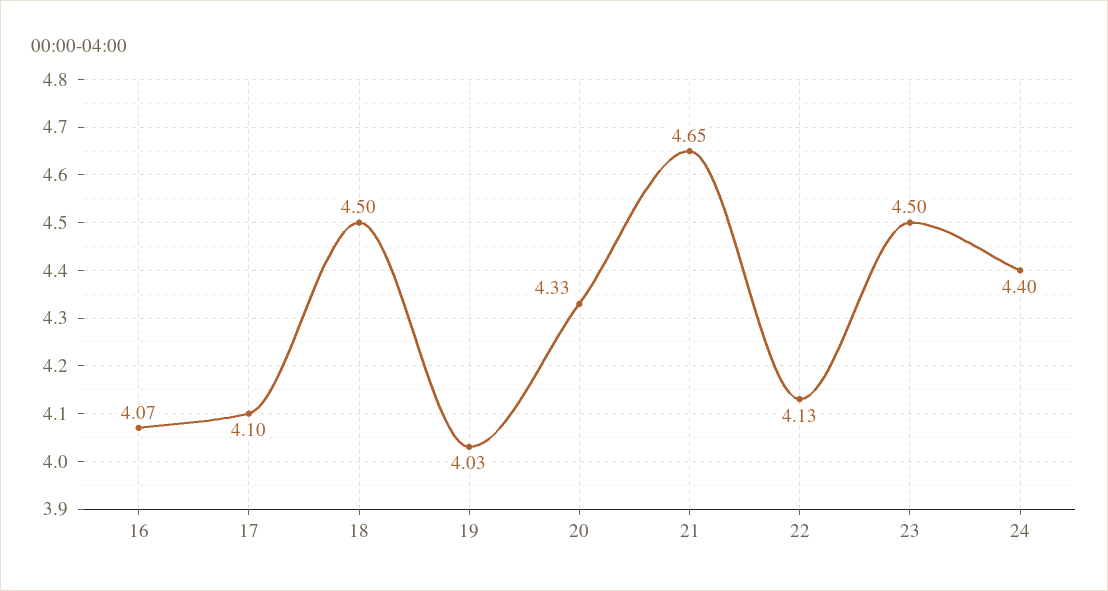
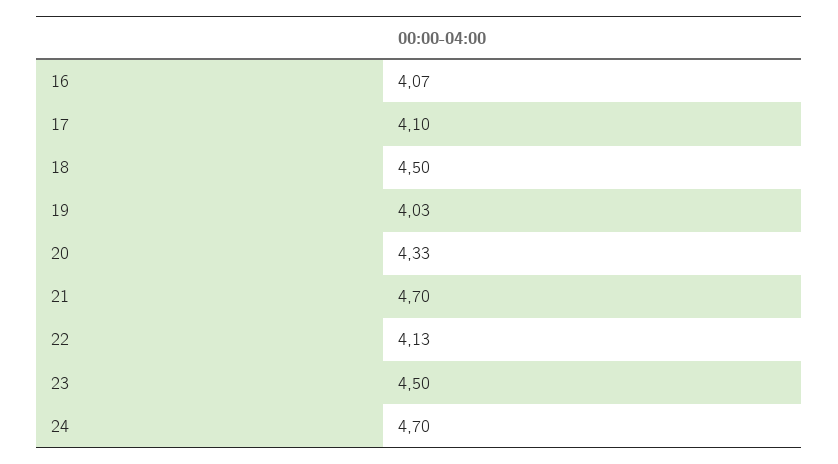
  {
    "16": 4.07,
    "17": 4.1,
    "18": 4.5,
    "19": 4.03,
    "20": 4.33,
-   "21": 4.65,
+   "21": 4.7,
    "22": 4.13,
    "23": 4.5,
-   "24": 4.4
+   "24": 4.7
  }

